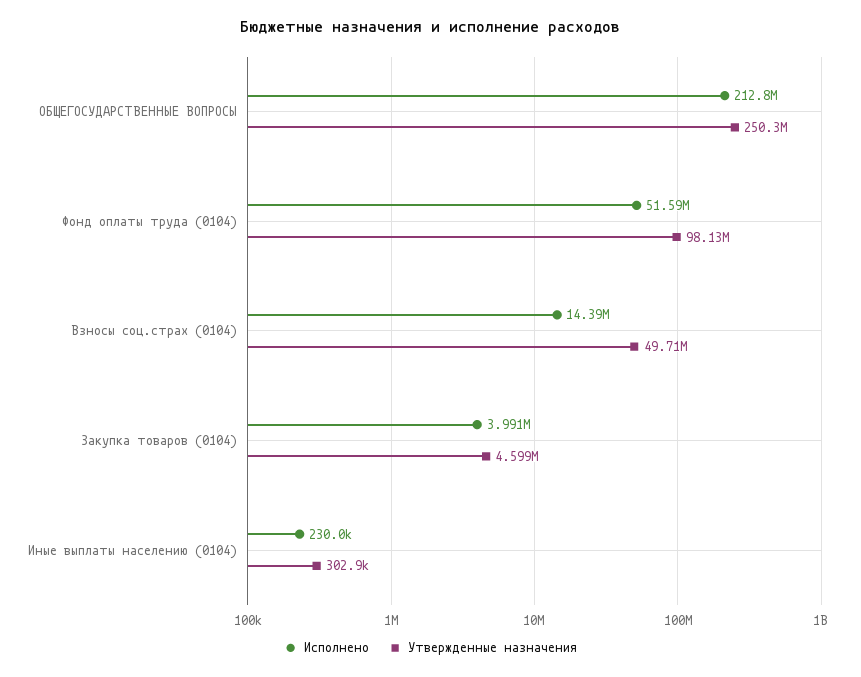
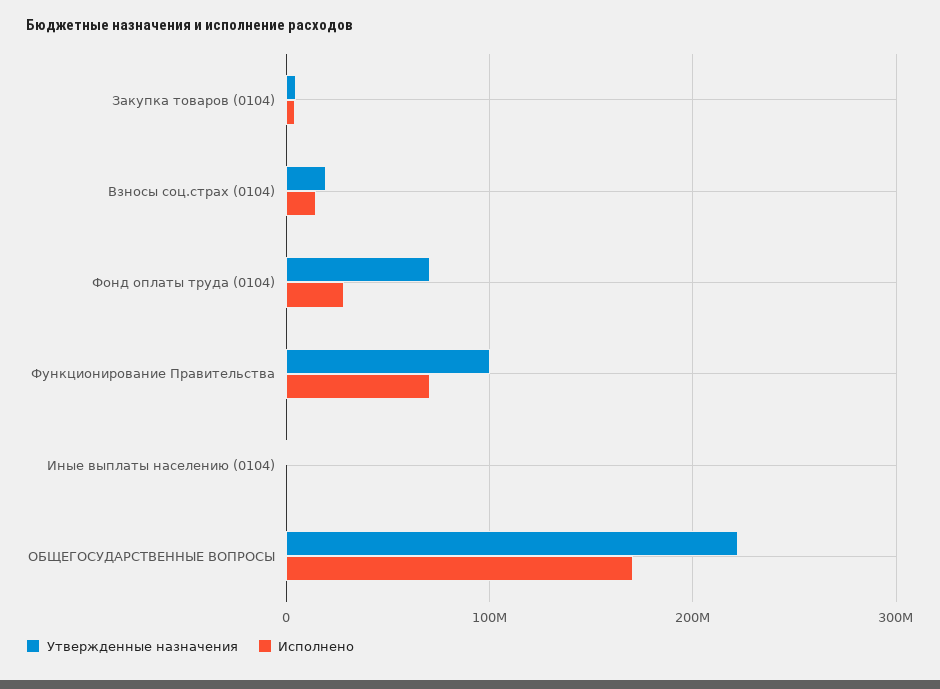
  {
    "Исполнено": {
-     "ОБЩЕГОСУДАРСТВЕННЫЕ ВОПРОСЫ": 212800000,
+     "ОБЩЕГОСУДАРСТВЕННЫЕ ВОПРОСЫ": 170000000,
-     "Фонд оплаты труда (0104)": 51590000,
+     "Фонд оплаты труда (0104)": 30000000,
      "Взносы соц.страх (0104)": 14390000,
      "Закупка товаров (0104)": 3991000,
-     "Иные выплаты населению (0104)": 230000
+     "Иные выплаты населению (0104)": 230000,
+     "Функционирование Правительства": 70000000
    },
    "Утвержденные назначения": {
-     "ОБЩЕГОСУДАРСТВЕННЫЕ ВОПРОСЫ": 250300000,
+     "ОБЩЕГОСУДАРСТВЕННЫЕ ВОПРОСЫ": 220000000,
-     "Фонд оплаты труда (0104)": 98130000,
+     "Фонд оплаты труда (0104)": 70000000,
-     "Взносы соц.страх (0104)": 49710000,
+     "Взносы соц.страх (0104)": 20000000,
      "Закупка товаров (0104)": 4599000,
-     "Иные выплаты населению (0104)": 302900
+     "Иные выплаты населению (0104)": 302900,
+     "Функционирование Правительства": 100000000
    }
  }

